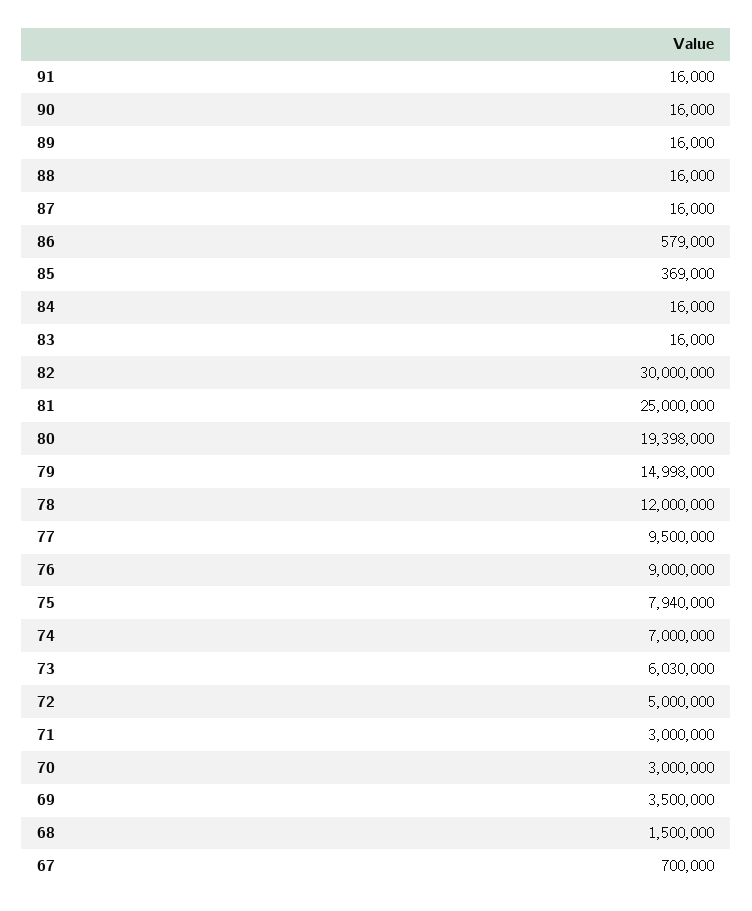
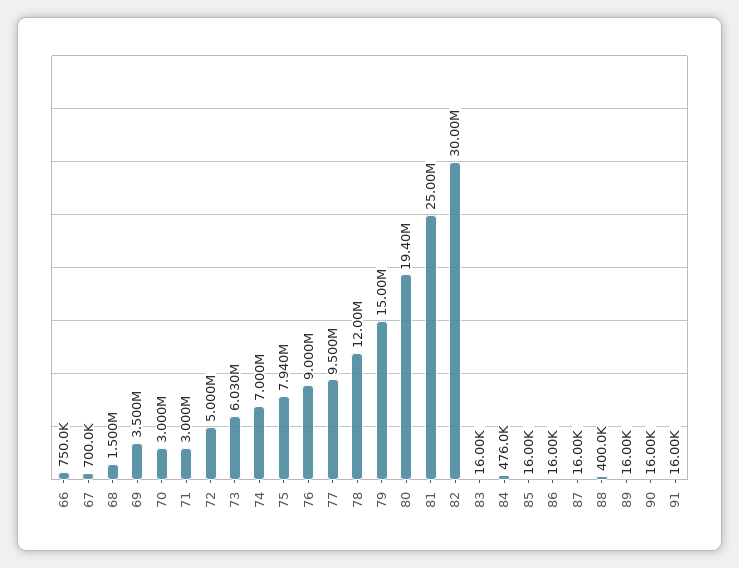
  {
    "91": 16000,
    "90": 16000,
    "89": 16000,
-   "88": 16000,
+   "88": 400000,
    "87": 16000,
-   "86": 579000,
+   "86": 16000,
-   "85": 369000,
+   "85": 16000,
-   "84": 16000,
+   "84": 476000,
    "83": 16000,
    "82": 30000000,
    "81": 25000000,
    "80": 19398000,
    "79": 14998000,
    "78": 12000000,
    "77": 9500000,
    "76": 9000000,
    "75": 7940000,
    "74": 7000000,
    "73": 6030000,
    "72": 5000000,
    "71": 3000000,
    "70": 3000000,
    "69": 3500000,
    "68": 1500000,
-   "67": 700000
+   "67": 700000,
+   "66": 750000
  }

